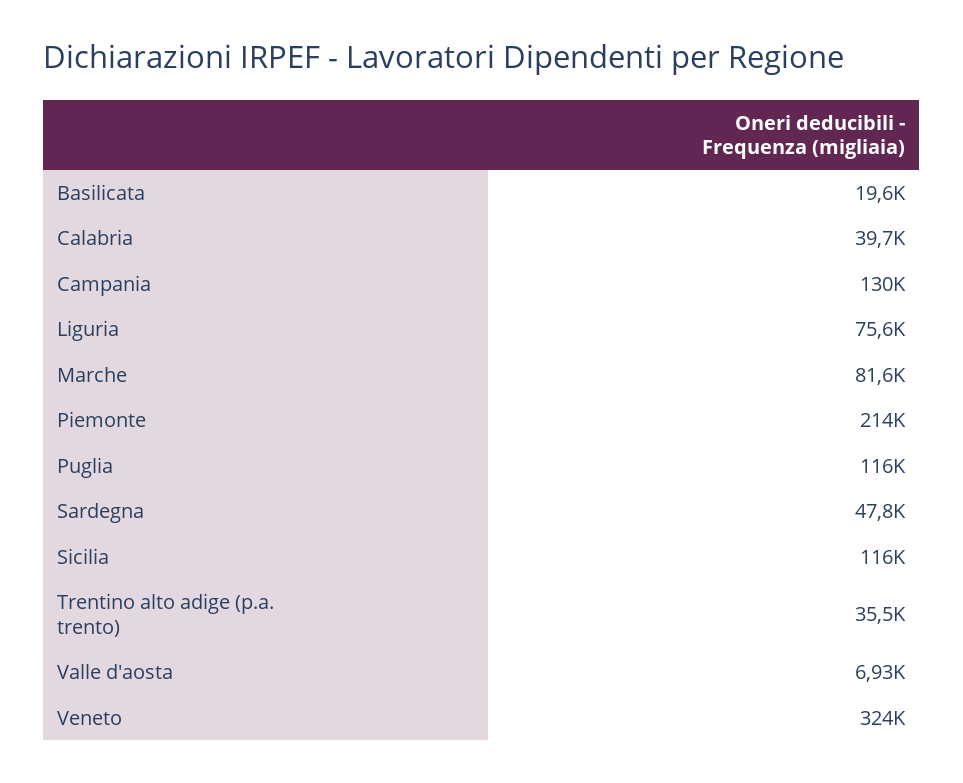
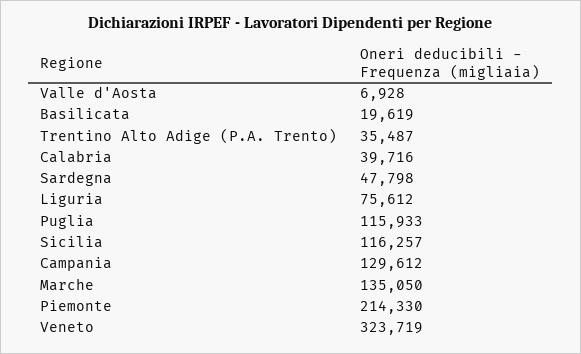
  {
    "Basilicata": 19619,
    "Calabria": 39716,
    "Campania": 129612,
    "Liguria": 75612,
-   "Marche": 81600,
+   "Marche": 135050,
    "Piemonte": 214330,
    "Puglia": 115933,
    "Sardegna": 47798,
    "Sicilia": 116257,
    "Trentino alto adige (p.a. trento)": 35487,
    "Valle d'aosta": 6928,
    "Veneto": 323719
  }

